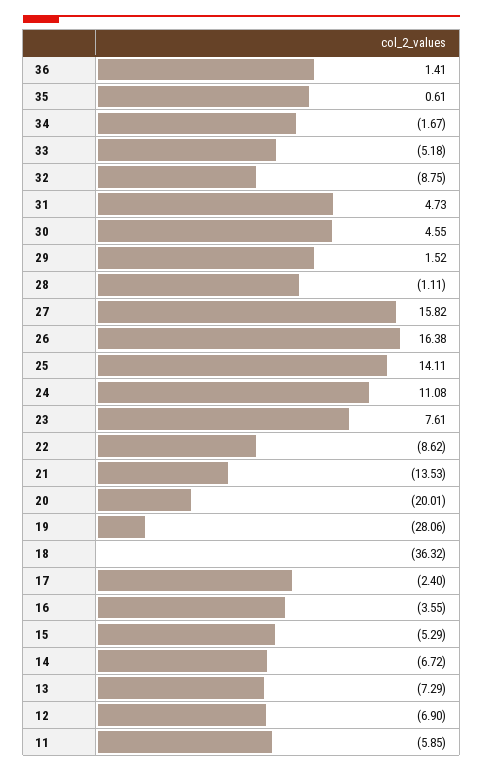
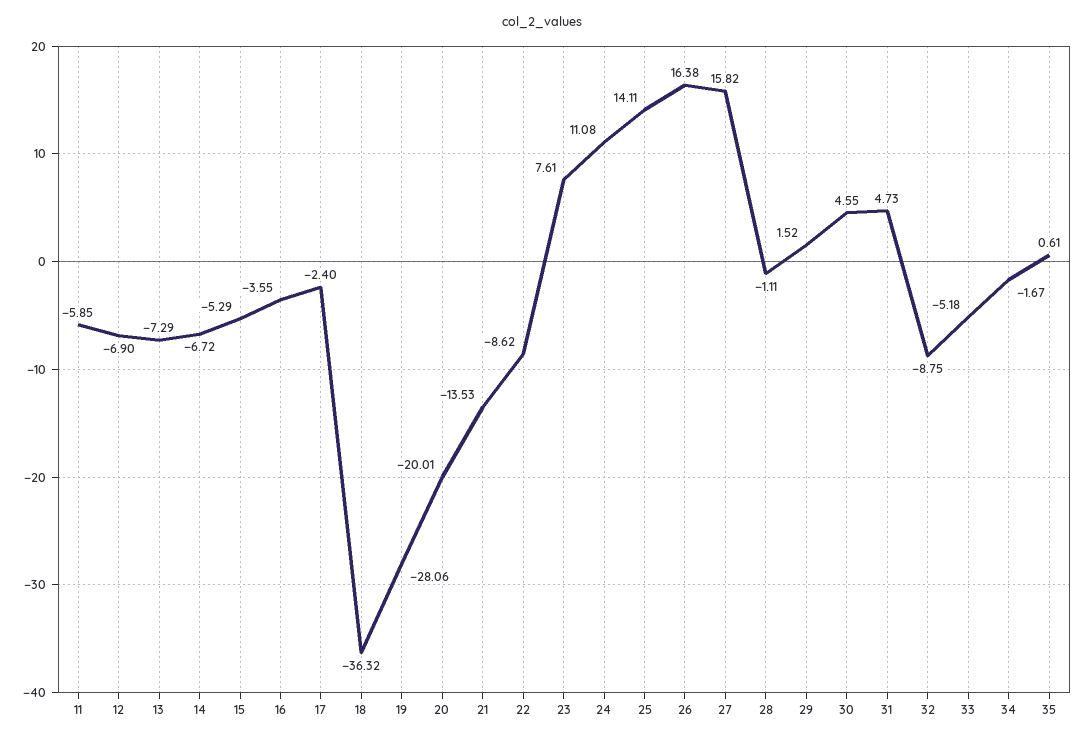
  {
-   "36": 1.41,
    "35": 0.61,
    "34": -1.67,
    "33": -5.18,
    "32": -8.75,
    "31": 4.73,
    "30": 4.55,
    "29": 1.52,
    "28": -1.11,
    "27": 15.82,
    "26": 16.38,
    "25": 14.11,
    "24": 11.08,
    "23": 7.61,
    "22": -8.62,
    "21": -13.53,
    "20": -20.01,
    "19": -28.06,
    "18": -36.32,
    "17": -2.4,
    "16": -3.55,
    "15": -5.29,
    "14": -6.72,
    "13": -7.29,
    "12": -6.9,
    "11": -5.85
  }

